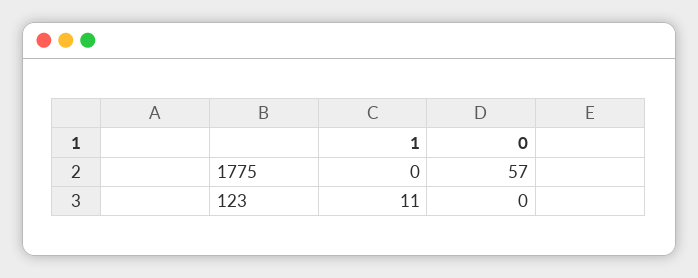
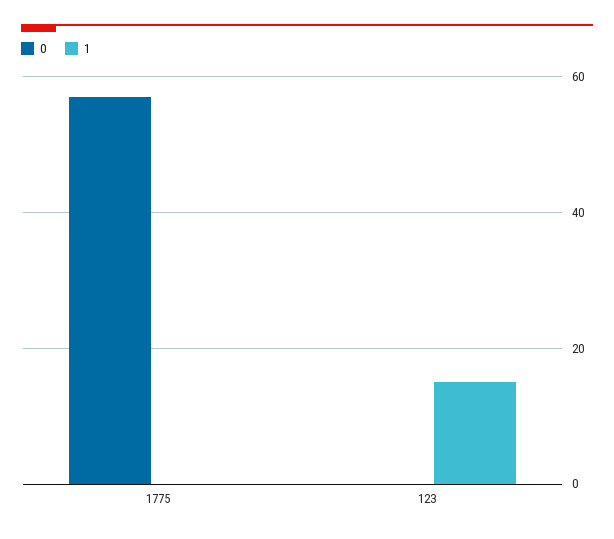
  {
    "1": {
      "1775": 0,
-     "123": 11
+     "123": 15
    },
    "0": {
      "1775": 57,
      "123": 0
    }
  }

